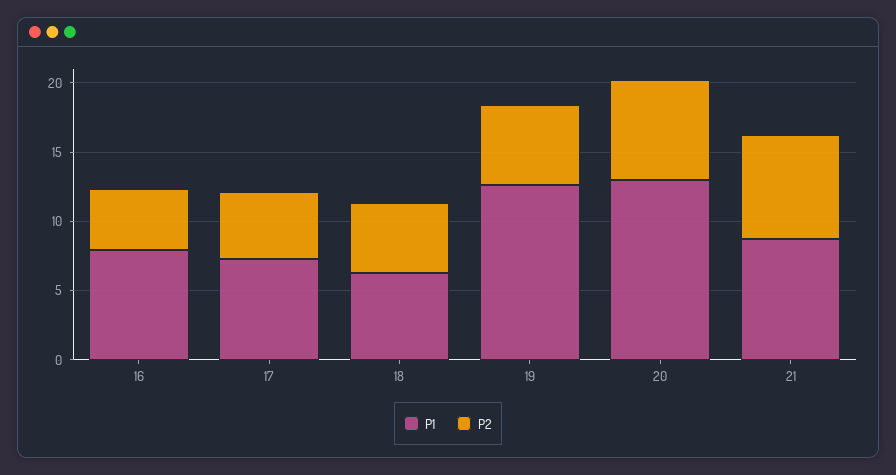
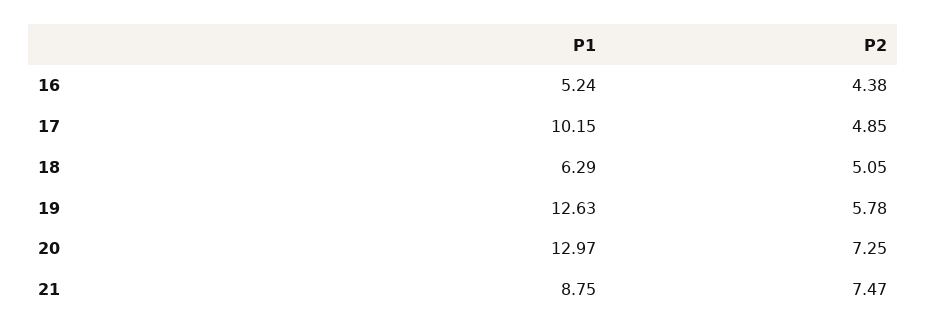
  {
    "P1": {
-     "16": 8,
+     "16": 5.24,
-     "17": 7,
+     "17": 10.15,
      "18": 6.29,
      "19": 12.63,
      "20": 12.97,
      "21": 8.75
    },
    "P2": {
      "16": 4.38,
      "17": 4.85,
      "18": 5.05,
      "19": 5.78,
      "20": 7.25,
      "21": 7.47
    }
  }

